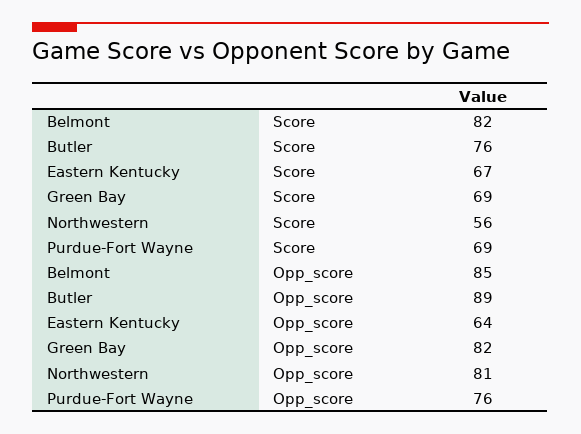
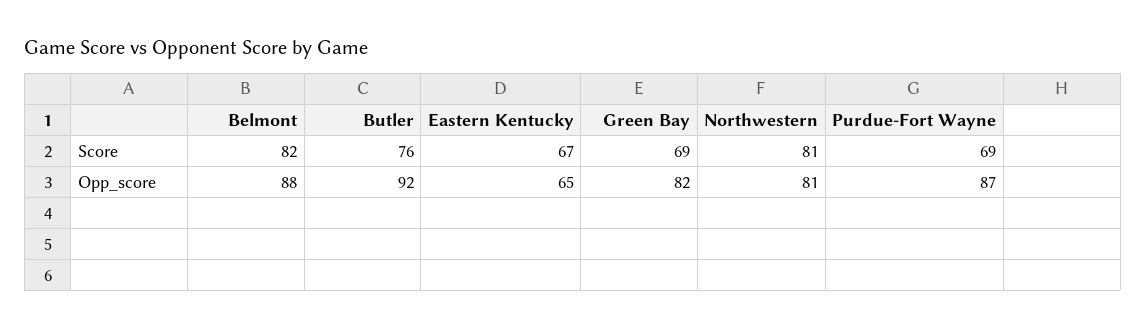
  {
    "Belmont": {
      "Score": 82,
-     "Opp_score": 85
+     "Opp_score": 88
    },
    "Butler": {
      "Score": 76,
-     "Opp_score": 89
+     "Opp_score": 92
    },
    "Eastern Kentucky": {
      "Score": 67,
-     "Opp_score": 64
+     "Opp_score": 65
    },
    "Green Bay": {
      "Score": 69,
      "Opp_score": 82
    },
    "Northwestern": {
-     "Score": 56,
+     "Score": 81,
      "Opp_score": 81
    },
    "Purdue-Fort Wayne": {
      "Score": 69,
-     "Opp_score": 76
+     "Opp_score": 87
    }
  }

